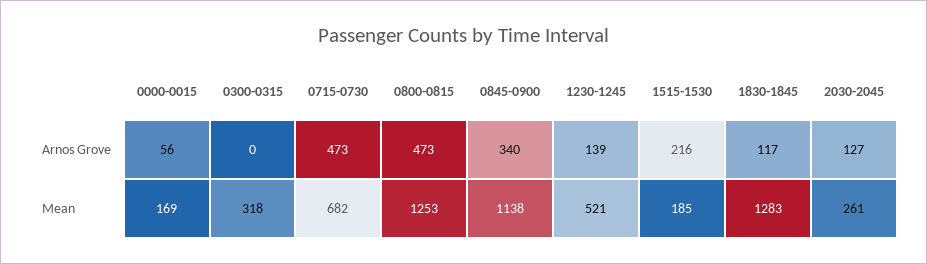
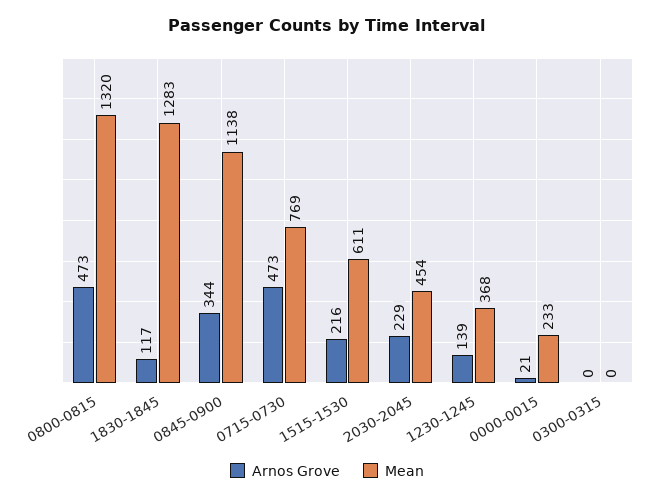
  {
    "Arnos Grove": {
-     "0000-0015": 56,
+     "0000-0015": 21,
      "0300-0315": 0,
      "0715-0730": 473,
      "0800-0815": 473,
-     "0845-0900": 340,
+     "0845-0900": 344,
      "1230-1245": 139,
      "1515-1530": 216,
      "1830-1845": 117,
-     "2030-2045": 127
+     "2030-2045": 229
    },
    "Mean": {
-     "0000-0015": 169,
+     "0000-0015": 233,
-     "0300-0315": 318,
+     "0300-0315": 0,
-     "0715-0730": 682,
+     "0715-0730": 769,
-     "0800-0815": 1253,
+     "0800-0815": 1320,
      "0845-0900": 1138,
-     "1230-1245": 521,
+     "1230-1245": 368,
-     "1515-1530": 185,
+     "1515-1530": 611,
      "1830-1845": 1283,
-     "2030-2045": 261
+     "2030-2045": 454
    }
  }

